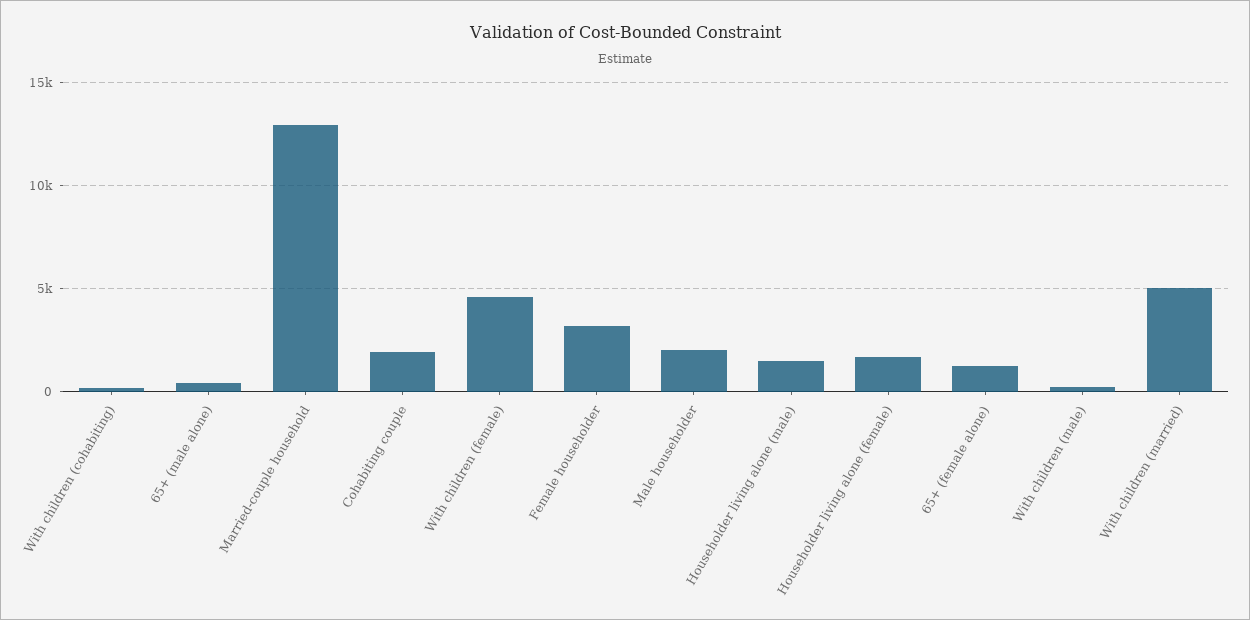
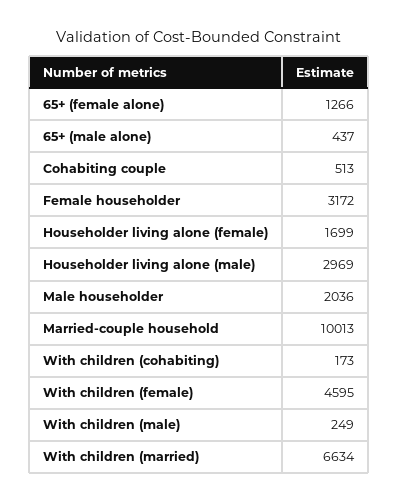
  {
    "With children (cohabiting)": 173,
    "65+ (male alone)": 437,
-   "Married-couple household": 13000,
+   "Married-couple household": 10013,
-   "Cohabiting couple": 2000,
+   "Cohabiting couple": 513,
    "With children (female)": 4595,
    "Female householder": 3172,
    "Male householder": 2036,
-   "Householder living alone (male)": 1500,
+   "Householder living alone (male)": 2969,
    "Householder living alone (female)": 1699,
    "65+ (female alone)": 1266,
    "With children (male)": 249,
-   "With children (married)": 5000
+   "With children (married)": 6634
  }

